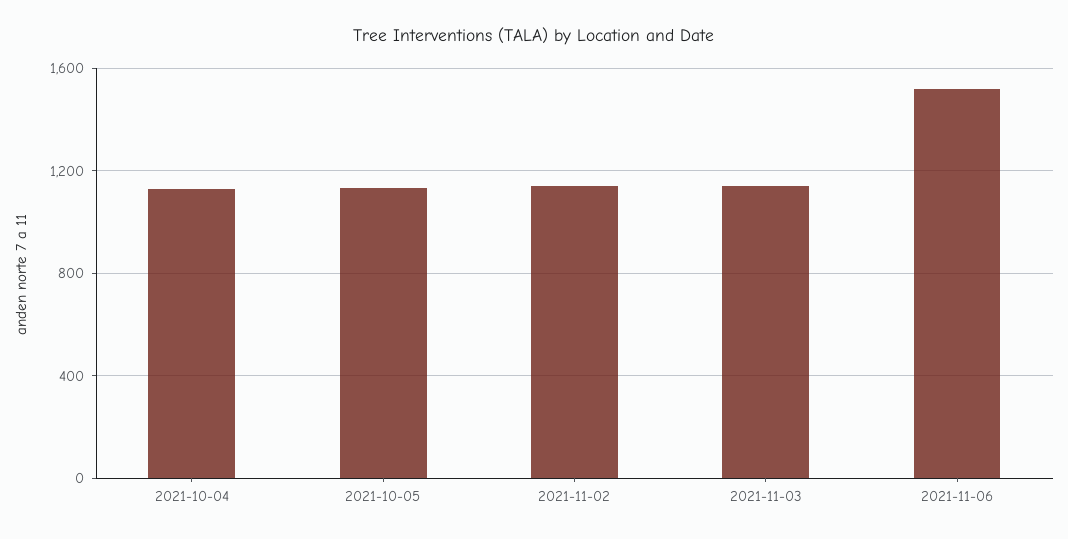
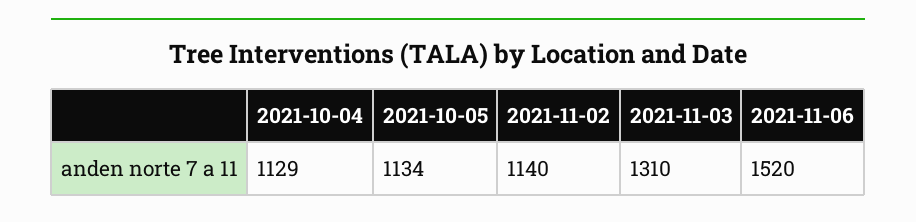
  {
    "2021-10-04": 1129,
    "2021-10-05": 1134,
    "2021-11-02": 1140,
-   "2021-11-03": 1150,
+   "2021-11-03": 1310,
    "2021-11-06": 1520
  }

